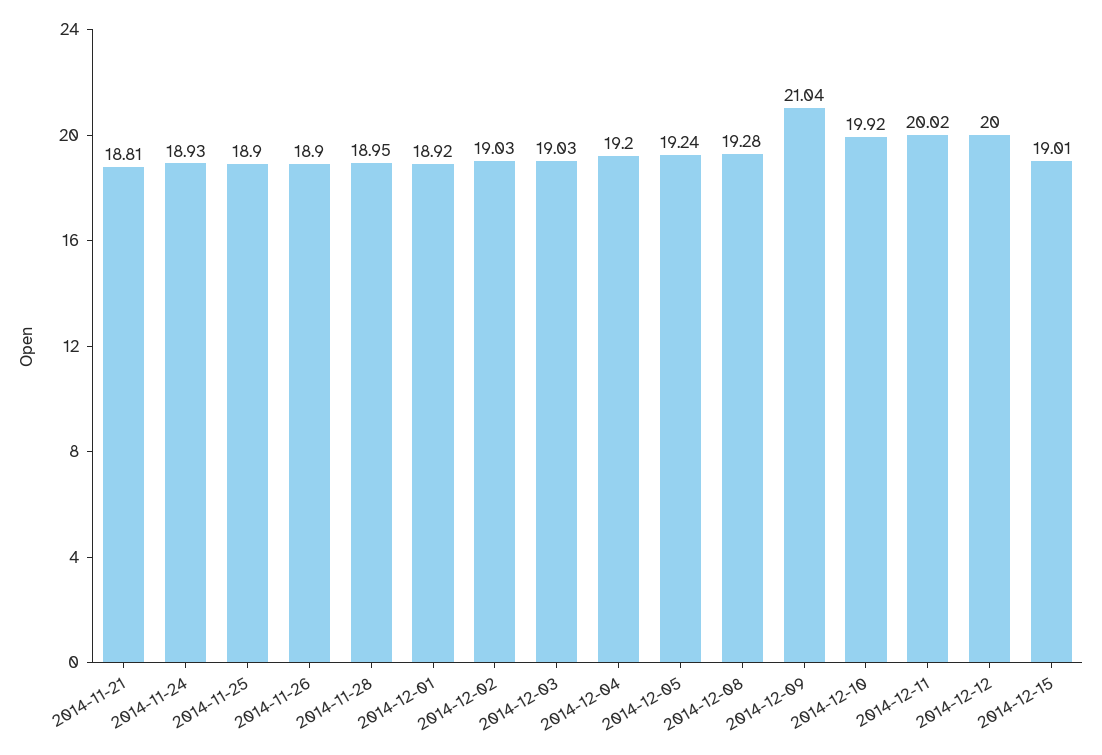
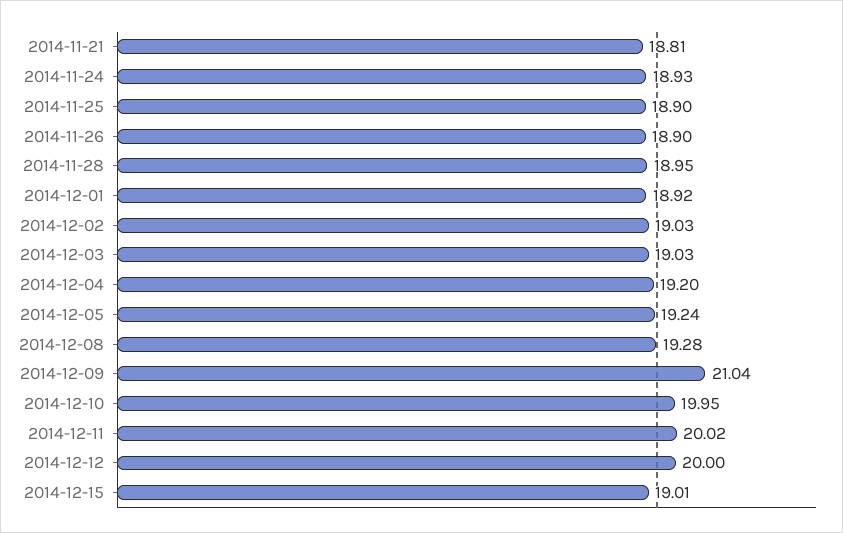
  {
    "2014-11-21": 18.81,
    "2014-11-24": 18.93,
    "2014-11-25": 18.9,
    "2014-11-26": 18.9,
    "2014-11-28": 18.95,
    "2014-12-01": 18.92,
    "2014-12-02": 19.03,
    "2014-12-03": 19.03,
    "2014-12-04": 19.2,
    "2014-12-05": 19.24,
    "2014-12-08": 19.28,
    "2014-12-09": 21.04,
-   "2014-12-10": 19.92,
+   "2014-12-10": 19.95,
    "2014-12-11": 20.02,
    "2014-12-12": 20,
    "2014-12-15": 19.01
  }

